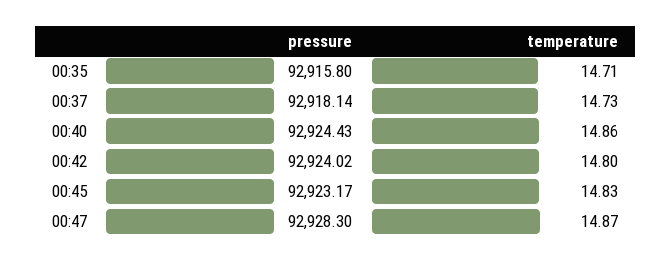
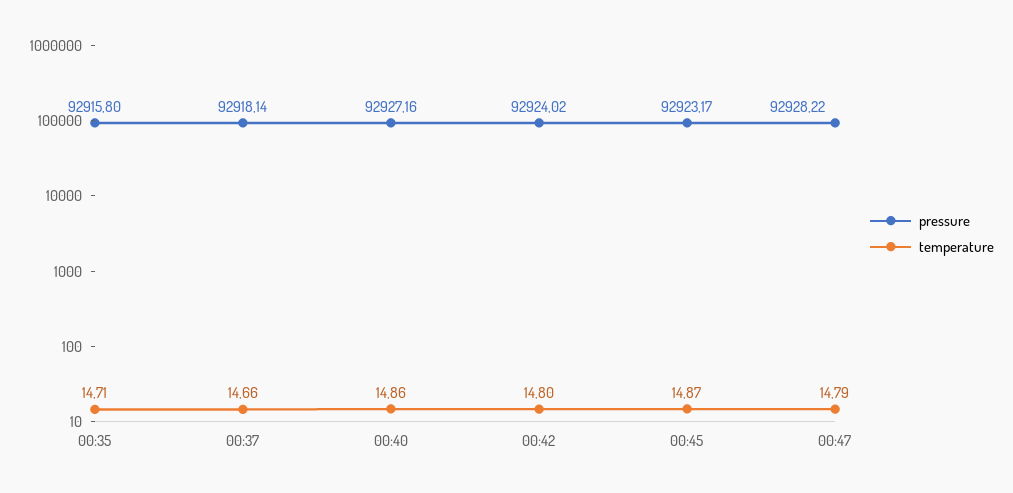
  {
    "pressure": {
      "00:35": 92915.8,
      "00:37": 92918.14,
-     "00:40": 92924.43,
+     "00:40": 92927.16,
      "00:42": 92924.02,
      "00:45": 92923.17,
-     "00:47": 92928.3
+     "00:47": 92928.22
    },
    "temperature": {
      "00:35": 14.71,
-     "00:37": 14.73,
+     "00:37": 14.66,
      "00:40": 14.86,
      "00:42": 14.8,
-     "00:45": 14.83,
+     "00:45": 14.87,
-     "00:47": 14.87
+     "00:47": 14.79
    }
  }

